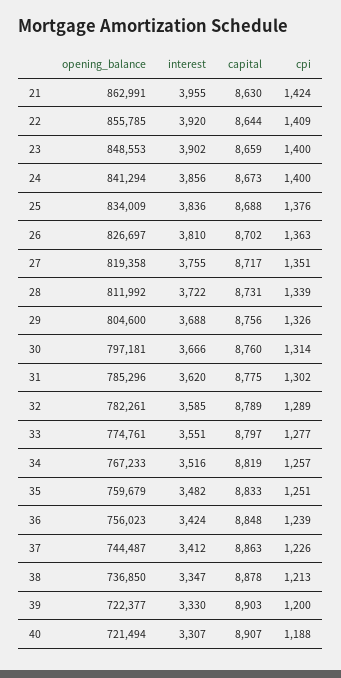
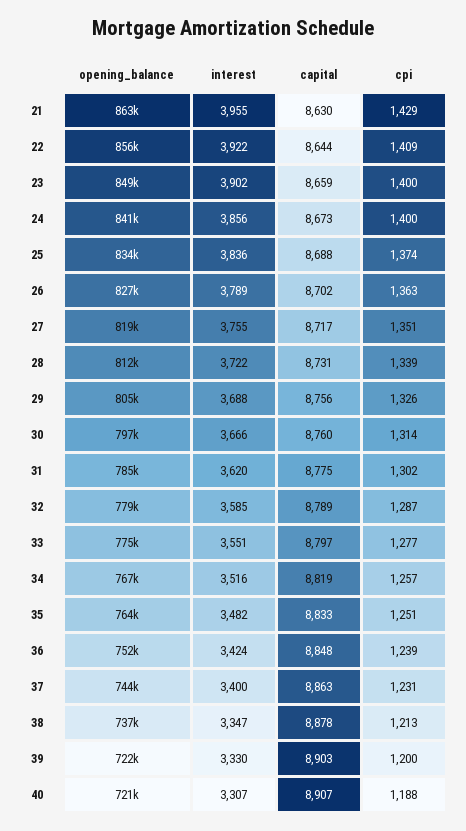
  {
    "opening_balance": {
      "21": 862991,
      "22": 855785,
      "23": 848553,
      "24": 841294,
      "25": 834009,
      "26": 826697,
      "27": 819358,
      "28": 811992,
      "29": 804600,
      "30": 797181,
      "31": 785296,
-     "32": 782261,
+     "32": 779000,
      "33": 774761,
      "34": 767233,
-     "35": 759679,
+     "35": 764000,
-     "36": 756023,
+     "36": 752000,
      "37": 744487,
      "38": 736850,
      "39": 722377,
      "40": 721494
    },
    "interest": {
      "21": 3955,
-     "22": 3920,
+     "22": 3922,
      "23": 3902,
      "24": 3856,
      "25": 3836,
-     "26": 3810,
+     "26": 3789,
      "27": 3755,
      "28": 3722,
      "29": 3688,
      "30": 3666,
      "31": 3620,
      "32": 3585,
      "33": 3551,
      "34": 3516,
      "35": 3482,
      "36": 3424,
-     "37": 3412,
+     "37": 3400,
      "38": 3347,
      "39": 3330,
      "40": 3307
    },
    "capital": {
      "21": 8630,
      "22": 8644,
      "23": 8659,
      "24": 8673,
      "25": 8688,
      "26": 8702,
      "27": 8717,
      "28": 8731,
      "29": 8756,
      "30": 8760,
      "31": 8775,
      "32": 8789,
      "33": 8797,
      "34": 8819,
      "35": 8833,
      "36": 8848,
      "37": 8863,
      "38": 8878,
      "39": 8903,
      "40": 8907
    },
    "cpi": {
-     "21": 1424,
+     "21": 1429,
      "22": 1409,
      "23": 1400,
      "24": 1400,
-     "25": 1376,
+     "25": 1374,
      "26": 1363,
      "27": 1351,
      "28": 1339,
      "29": 1326,
      "30": 1314,
      "31": 1302,
-     "32": 1289,
+     "32": 1287,
      "33": 1277,
      "34": 1257,
      "35": 1251,
      "36": 1239,
-     "37": 1226,
+     "37": 1231,
      "38": 1213,
      "39": 1200,
      "40": 1188
    }
  }

